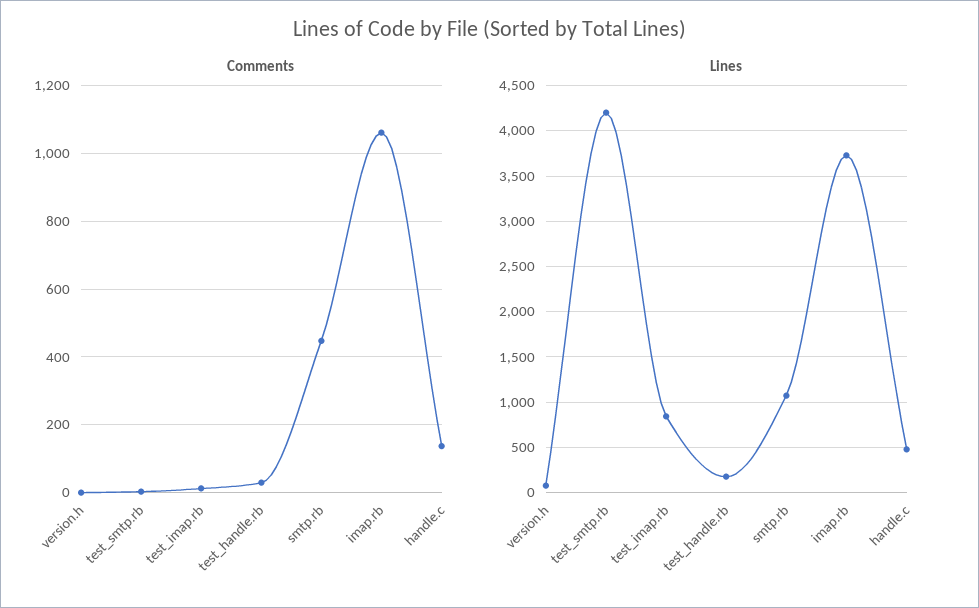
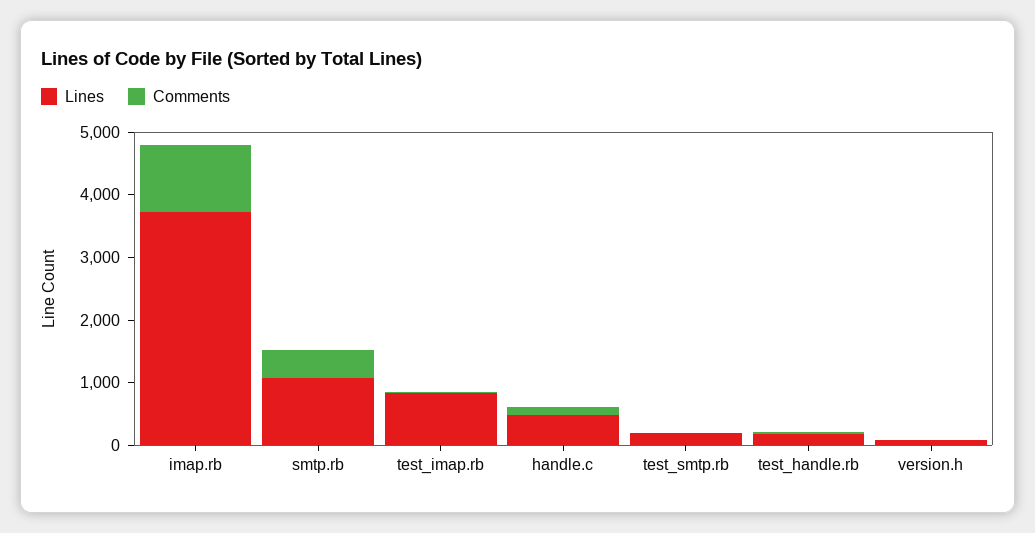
  {
    "Comments": {
      "version.h": 0,
      "test_smtp.rb": 0,
      "test_imap.rb": 20,
      "test_handle.rb": 20,
      "smtp.rb": 440,
      "imap.rb": 1060,
      "handle.c": 140
    },
    "Lines": {
      "version.h": 100,
-     "test_smtp.rb": 4200,
+     "test_smtp.rb": 200,
      "test_imap.rb": 800,
      "test_handle.rb": 200,
      "smtp.rb": 1100,
      "imap.rb": 3700,
      "handle.c": 500
    }
  }

